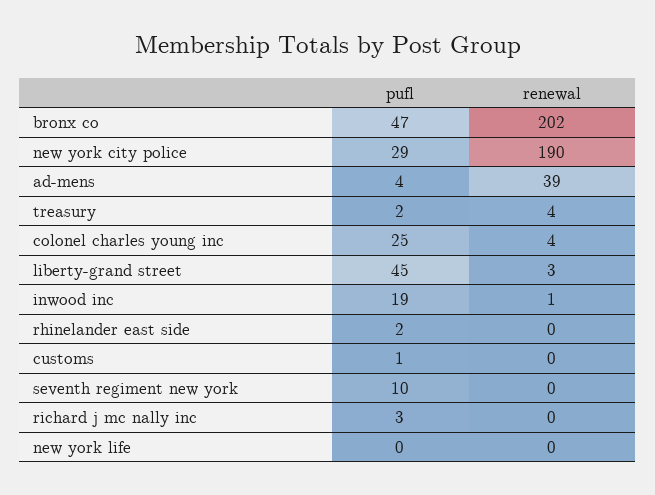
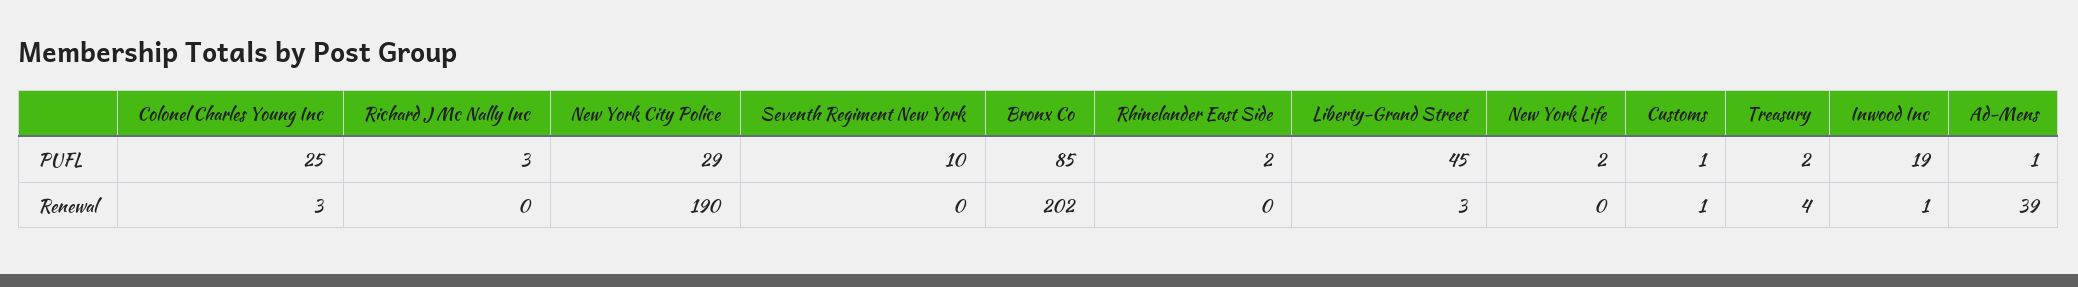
  {
    "pufl": {
-     "bronx co": 47,
+     "bronx co": 85,
      "new york city police": 29,
-     "ad-mens": 4,
+     "ad-mens": 1,
      "treasury": 2,
      "colonel charles young inc": 25,
      "liberty-grand street": 45,
      "inwood inc": 19,
      "rhinelander east side": 2,
      "customs": 1,
      "seventh regiment new york": 10,
      "richard j mc nally inc": 3,
-     "new york life": 0
+     "new york life": 2
    },
    "renewal": {
      "bronx co": 202,
      "new york city police": 190,
      "ad-mens": 39,
      "treasury": 4,
-     "colonel charles young inc": 4,
+     "colonel charles young inc": 3,
      "liberty-grand street": 3,
      "inwood inc": 1,
      "rhinelander east side": 0,
-     "customs": 0,
+     "customs": 1,
      "seventh regiment new york": 0,
      "richard j mc nally inc": 0,
      "new york life": 0
    }
  }

